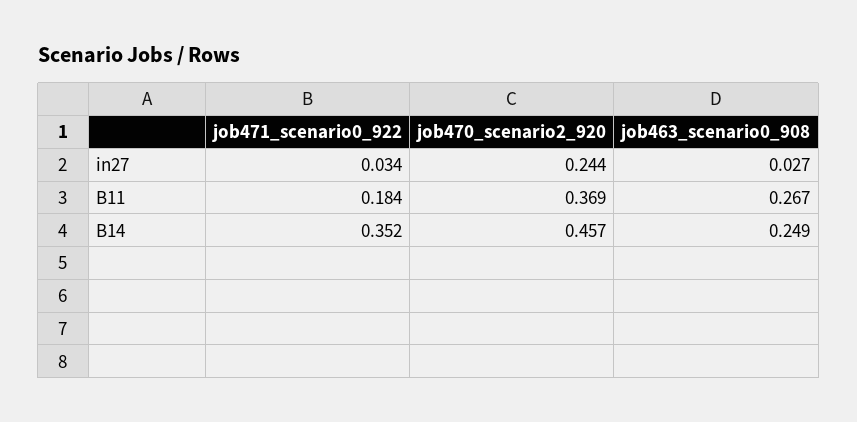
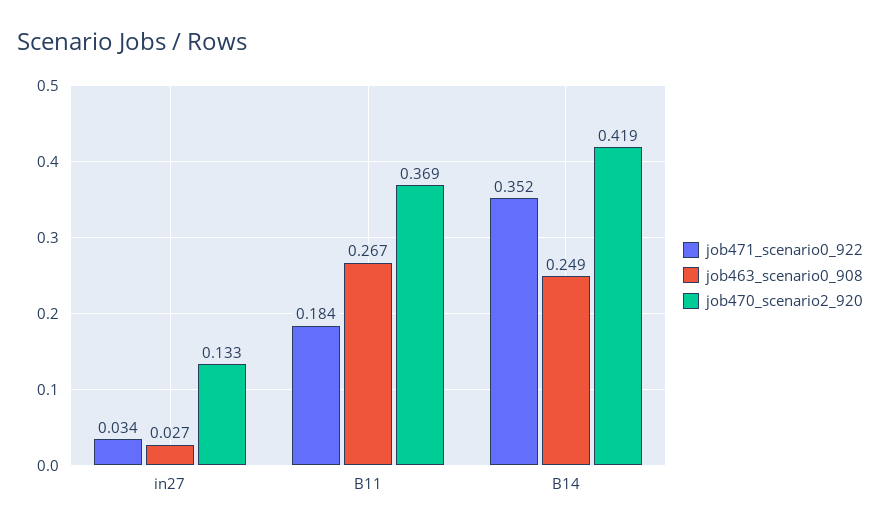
  {
    "job471_scenario0_922": {
      "in27": 0.034,
      "B11": 0.184,
      "B14": 0.352
    },
    "job470_scenario2_920": {
-     "in27": 0.244,
+     "in27": 0.133,
      "B11": 0.369,
-     "B14": 0.457
+     "B14": 0.419
    },
    "job463_scenario0_908": {
      "in27": 0.027,
      "B11": 0.267,
      "B14": 0.249
    }
  }

